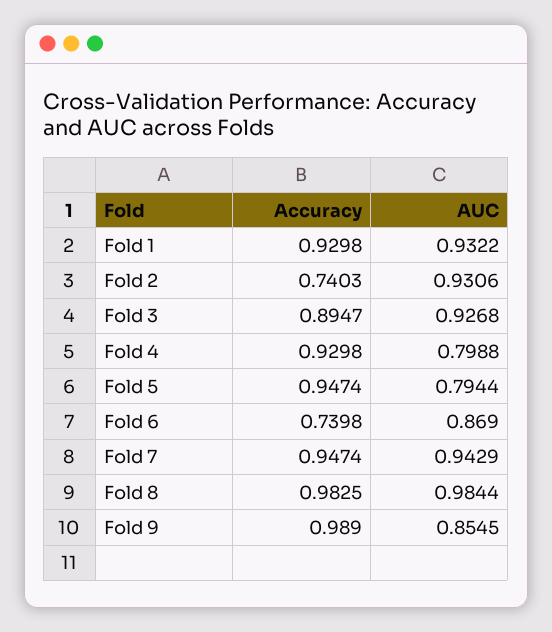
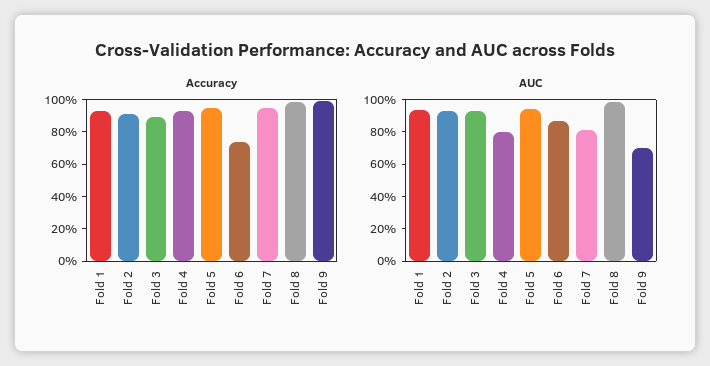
  {
    "Accuracy": {
      "Fold 1": 0.9298,
-     "Fold 2": 0.7403,
+     "Fold 2": 0.9,
      "Fold 3": 0.8947,
      "Fold 4": 0.9298,
      "Fold 5": 0.9474,
      "Fold 6": 0.7398,
      "Fold 7": 0.9474,
      "Fold 8": 0.9825,
      "Fold 9": 0.989
    },
    "AUC": {
      "Fold 1": 0.9322,
      "Fold 2": 0.9306,
      "Fold 3": 0.9268,
      "Fold 4": 0.7988,
-     "Fold 5": 0.7944,
+     "Fold 5": 0.95,
      "Fold 6": 0.869,
-     "Fold 7": 0.9429,
+     "Fold 7": 0.8,
      "Fold 8": 0.9844,
-     "Fold 9": 0.8545
+     "Fold 9": 0.7
    }
  }

